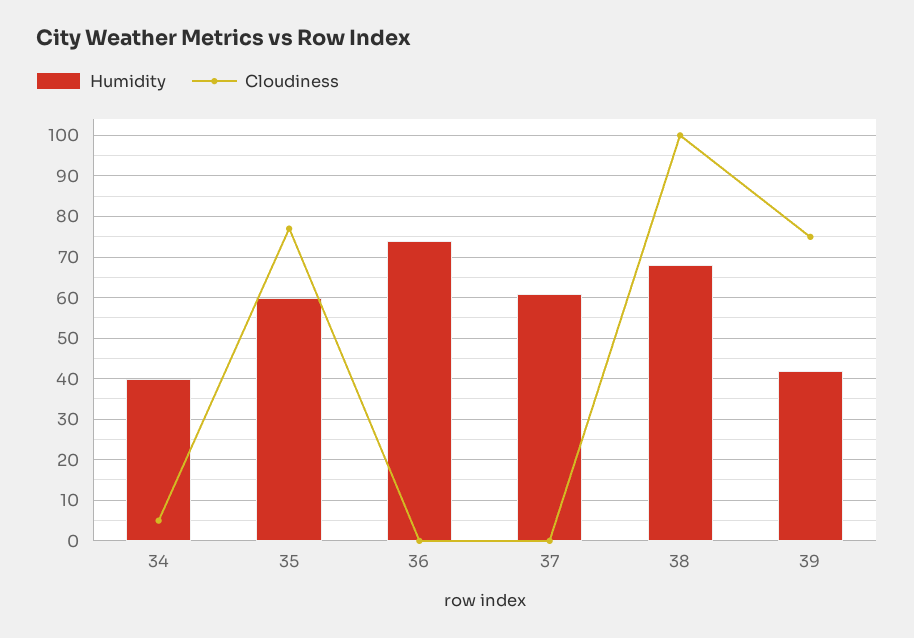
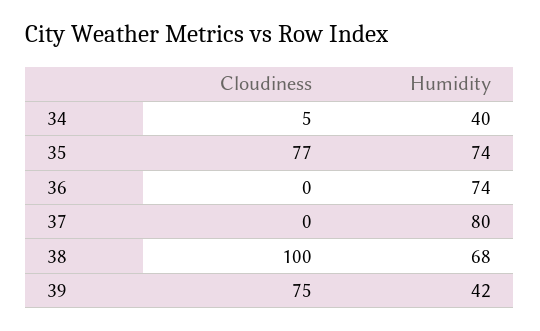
  {
    "Humidity": {
      "34": 40,
-     "35": 60,
+     "35": 74,
      "36": 74,
-     "37": 60,
+     "37": 80,
      "38": 68,
      "39": 42
    },
    "Cloudiness": {
      "34": 5,
      "35": 77,
      "36": 0,
      "37": 0,
      "38": 100,
      "39": 75
    }
  }

